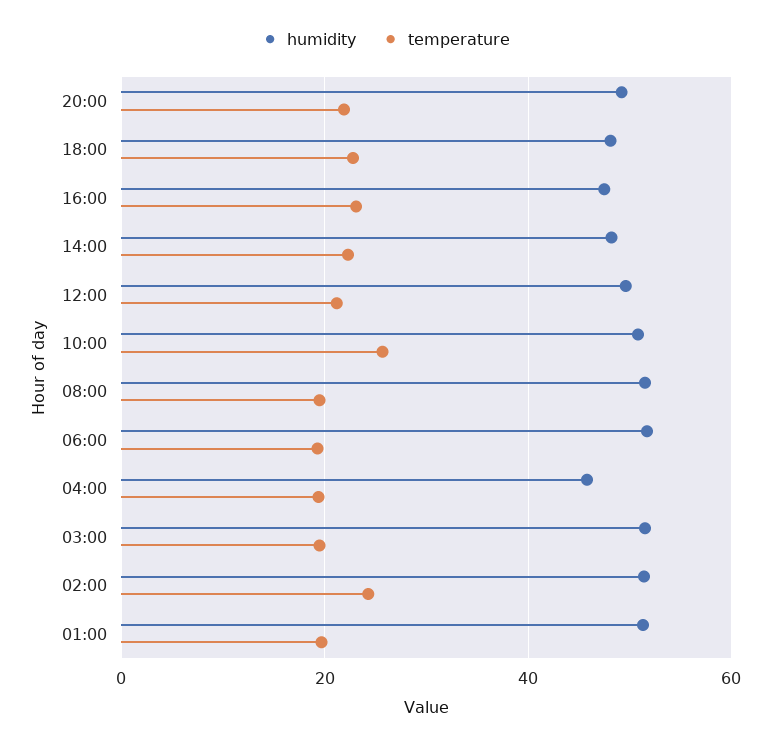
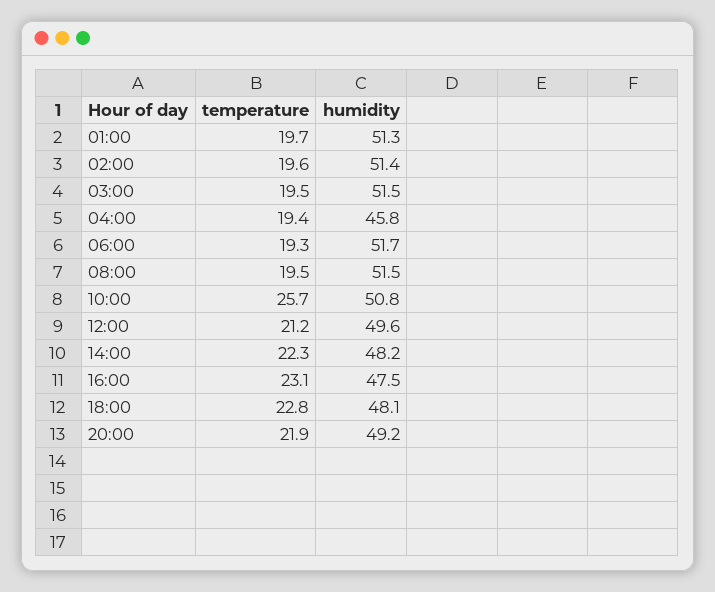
  {
    "humidity": {
      "20:00": 49.2,
      "18:00": 48.1,
      "16:00": 47.5,
      "14:00": 48.2,
      "12:00": 49.6,
      "10:00": 50.8,
      "08:00": 51.5,
      "06:00": 51.7,
      "04:00": 45.8,
      "03:00": 51.5,
      "02:00": 51.4,
      "01:00": 51.3
    },
    "temperature": {
      "20:00": 21.9,
      "18:00": 22.8,
      "16:00": 23.1,
      "14:00": 22.3,
      "12:00": 21.2,
      "10:00": 25.7,
      "08:00": 19.5,
      "06:00": 19.3,
      "04:00": 19.4,
      "03:00": 19.5,
-     "02:00": 24,
+     "02:00": 19.6,
      "01:00": 19.7
    }
  }

